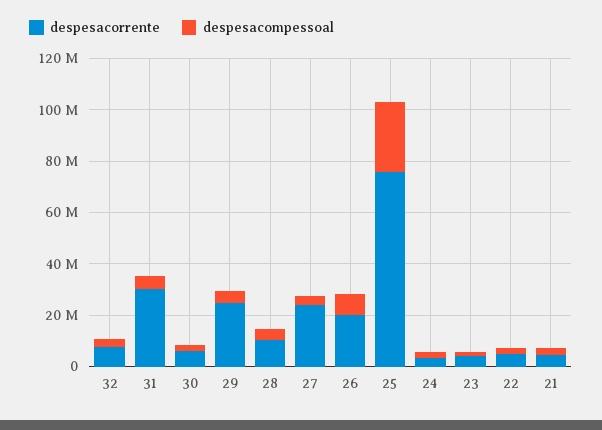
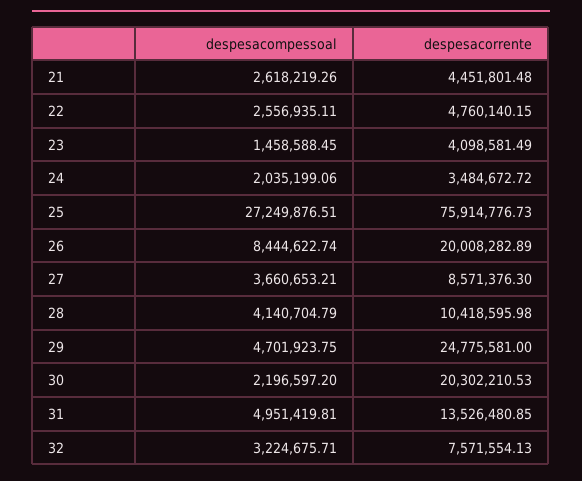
  {
    "despesacorrente": {
      "32": 7571554.13,
-     "31": 30000000,
+     "31": 13526480.85,
-     "30": 5000000,
+     "30": 20302210.53,
      "29": 24775581,
      "28": 10418595.98,
-     "27": 25000000,
+     "27": 8571376.3,
      "26": 20008282.89,
      "25": 75914776.73,
      "24": 3484672.72,
      "23": 4098581.49,
      "22": 4760140.15,
      "21": 4451801.48
    },
    "despesacompessoal": {
      "32": 3224675.71,
      "31": 4951419.81,
      "30": 2196597.2,
      "29": 4701923.75,
      "28": 4140704.79,
      "27": 3660653.21,
      "26": 8444622.74,
      "25": 27249876.51,
      "24": 2035199.06,
      "23": 1458588.45,
      "22": 2556935.11,
      "21": 2618219.26
    }
  }

